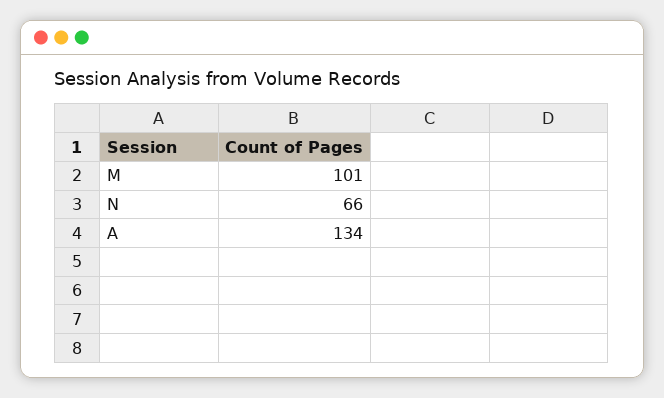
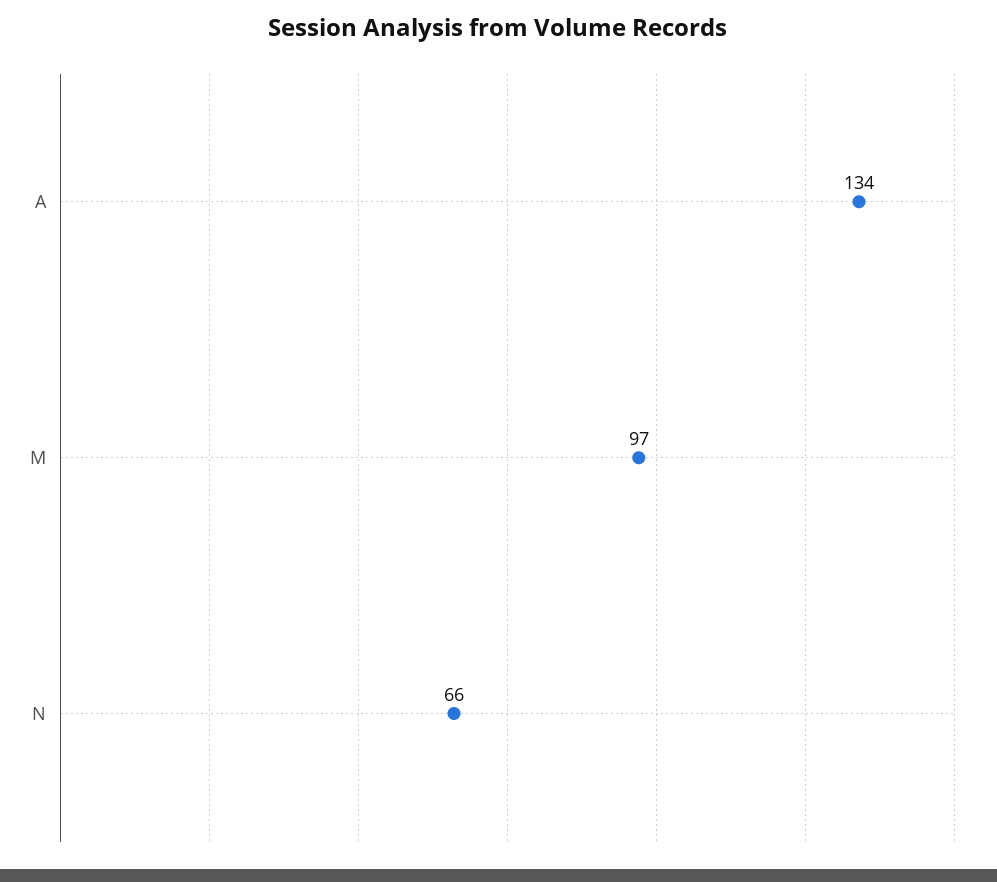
  {
-   "M": 101,
+   "M": 97,
    "N": 66,
    "A": 134
  }

